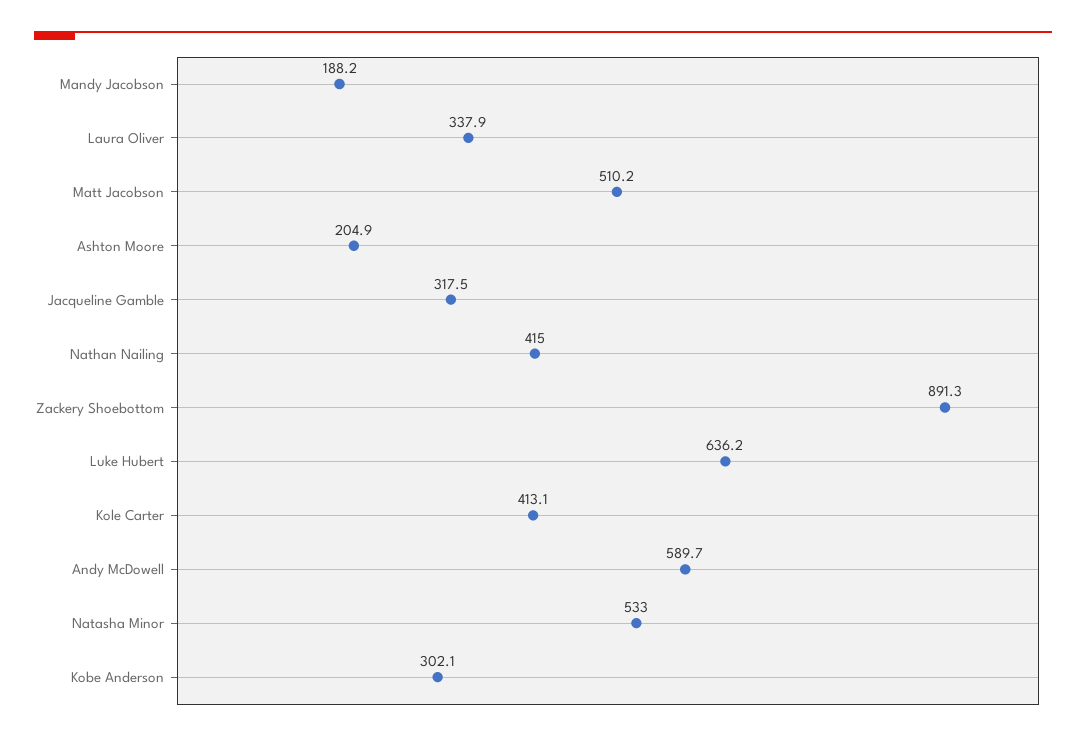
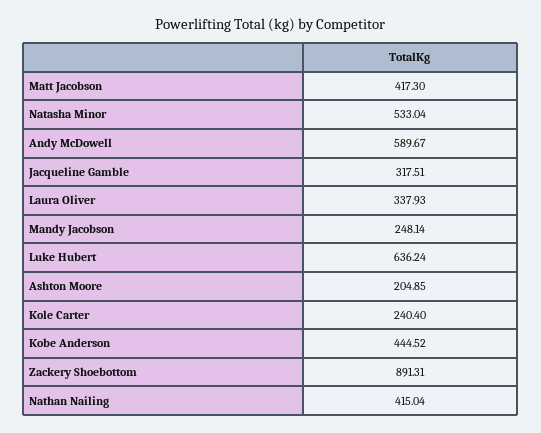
  {
-   "Mandy Jacobson": 188.2,
+   "Mandy Jacobson": 248.14,
    "Laura Oliver": 337.93,
-   "Matt Jacobson": 510.2,
+   "Matt Jacobson": 417.3,
    "Ashton Moore": 204.85,
    "Jacqueline Gamble": 317.51,
    "Nathan Nailing": 415.04,
    "Zackery Shoebottom": 891.31,
    "Luke Hubert": 636.24,
-   "Kole Carter": 413.1,
+   "Kole Carter": 240.4,
    "Andy McDowell": 589.67,
    "Natasha Minor": 533.04,
-   "Kobe Anderson": 302.1
+   "Kobe Anderson": 444.52
  }

